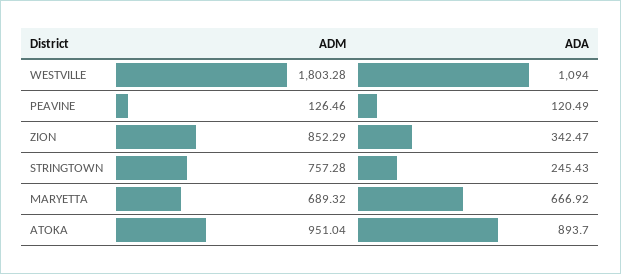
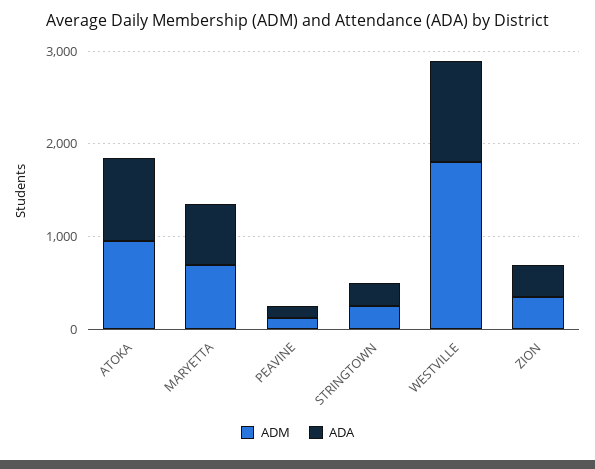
  {
    "ADM": {
      "WESTVILLE": 1803.28,
      "PEAVINE": 126.46,
-     "ZION": 852.29,
+     "ZION": 400,
-     "STRINGTOWN": 757.28,
+     "STRINGTOWN": 200,
      "MARYETTA": 689.32,
      "ATOKA": 951.04
    },
    "ADA": {
      "WESTVILLE": 1094,
      "PEAVINE": 120.49,
      "ZION": 342.47,
      "STRINGTOWN": 245.43,
      "MARYETTA": 666.92,
      "ATOKA": 893.7
    }
  }

